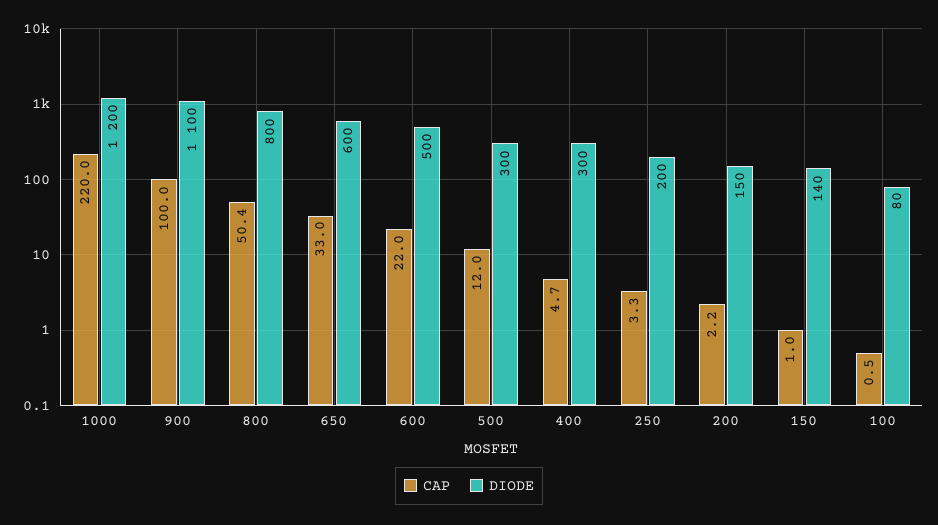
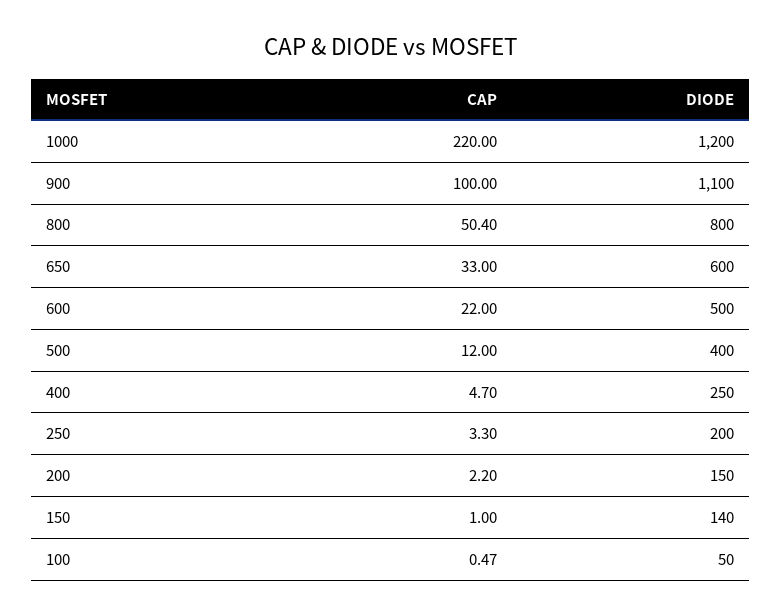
  {
    "CAP": {
      "1000": 220,
      "900": 100,
      "800": 50.4,
      "650": 33,
      "600": 22,
      "500": 12,
      "400": 4.7,
      "250": 3.3,
      "200": 2.2,
      "150": 1,
      "100": 0.47
    },
    "DIODE": {
      "1000": 1200,
      "900": 1100,
      "800": 800,
      "650": 600,
      "600": 500,
-     "500": 300,
+     "500": 400,
-     "400": 300,
+     "400": 250,
      "250": 200,
      "200": 150,
      "150": 140,
-     "100": 80
+     "100": 50
    }
  }

